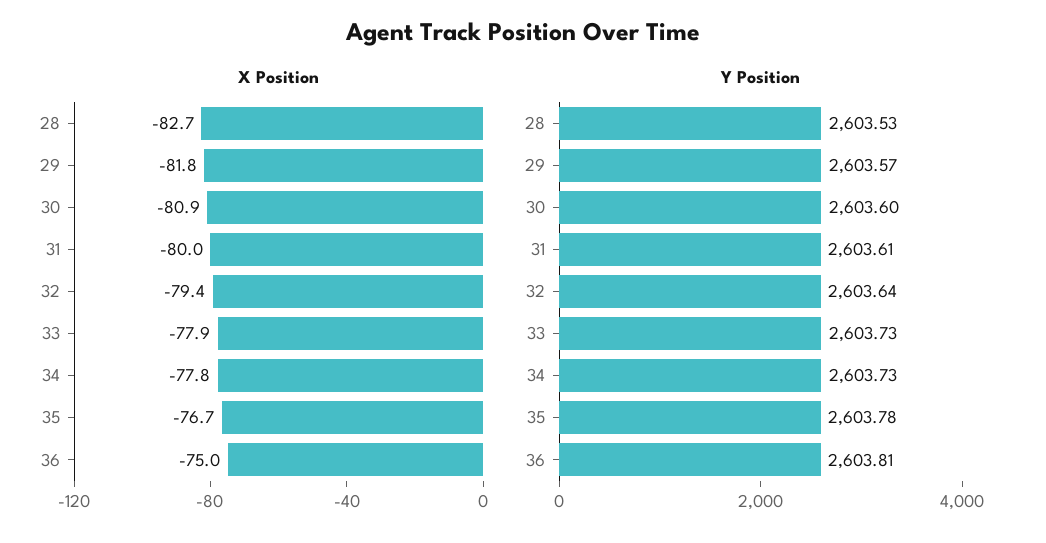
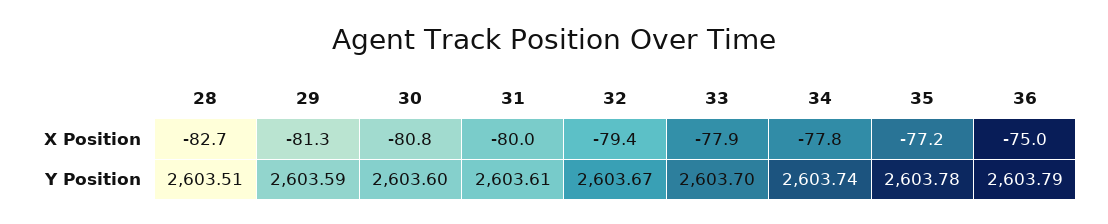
  {
    "X Position": {
      "28": -82.7,
-     "29": -81.8,
+     "29": -81.3,
-     "30": -80.9,
+     "30": -80.8,
      "31": -80,
      "32": -79.4,
      "33": -77.9,
      "34": -77.8,
-     "35": -76.7,
+     "35": -77.2,
      "36": -75
    },
    "Y Position": {
-     "28": 2603.53,
+     "28": 2603.51,
-     "29": 2603.57,
+     "29": 2603.59,
      "30": 2603.6,
      "31": 2603.61,
-     "32": 2603.64,
+     "32": 2603.67,
-     "33": 2603.73,
+     "33": 2603.7,
-     "34": 2603.73,
+     "34": 2603.74,
      "35": 2603.78,
-     "36": 2603.81
+     "36": 2603.79
    }
  }

